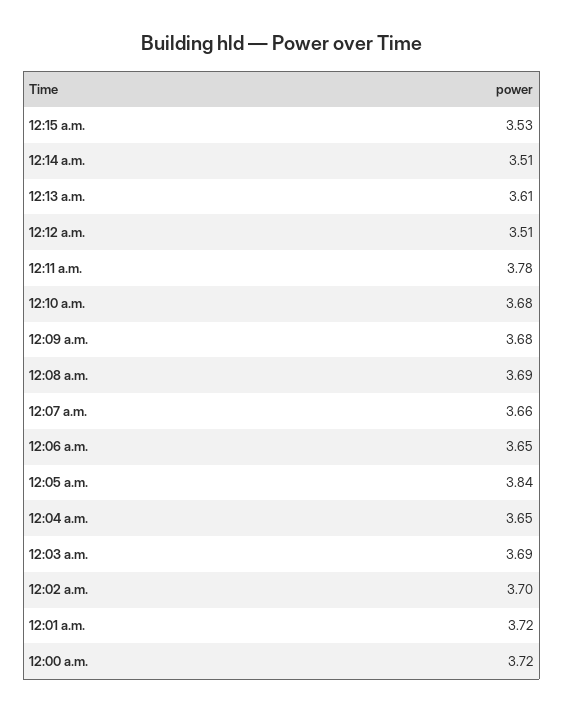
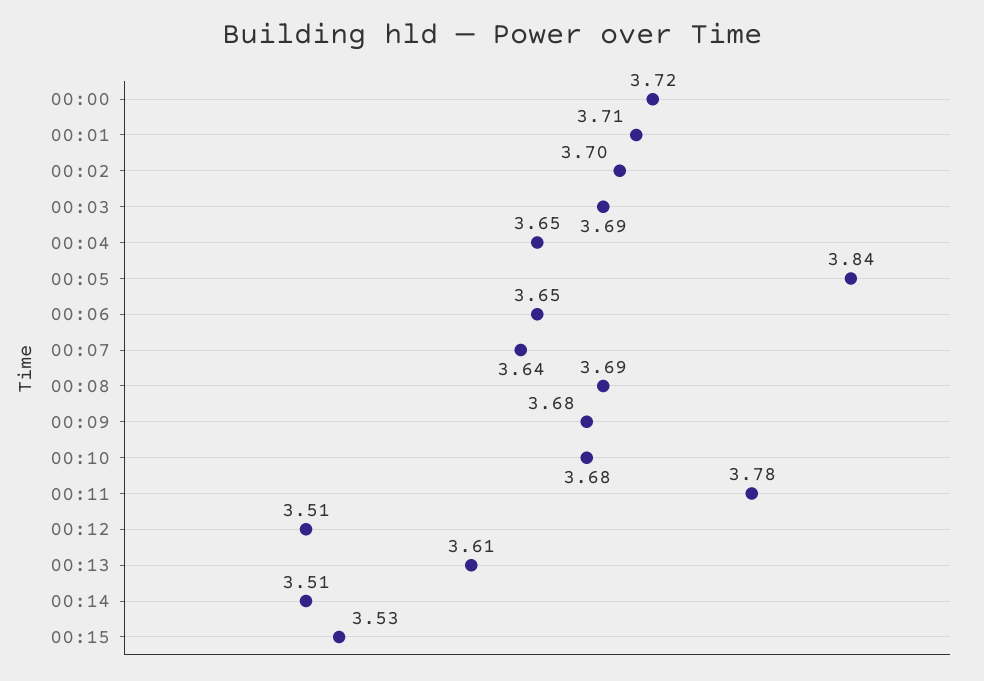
  {
    "12:15 a.m.": 3.53,
    "12:14 a.m.": 3.51,
    "12:13 a.m.": 3.61,
    "12:12 a.m.": 3.51,
    "12:11 a.m.": 3.78,
    "12:10 a.m.": 3.68,
    "12:09 a.m.": 3.68,
    "12:08 a.m.": 3.69,
-   "12:07 a.m.": 3.66,
+   "12:07 a.m.": 3.64,
    "12:06 a.m.": 3.65,
    "12:05 a.m.": 3.84,
    "12:04 a.m.": 3.65,
    "12:03 a.m.": 3.69,
    "12:02 a.m.": 3.7,
-   "12:01 a.m.": 3.72,
+   "12:01 a.m.": 3.71,
    "12:00 a.m.": 3.72
  }

